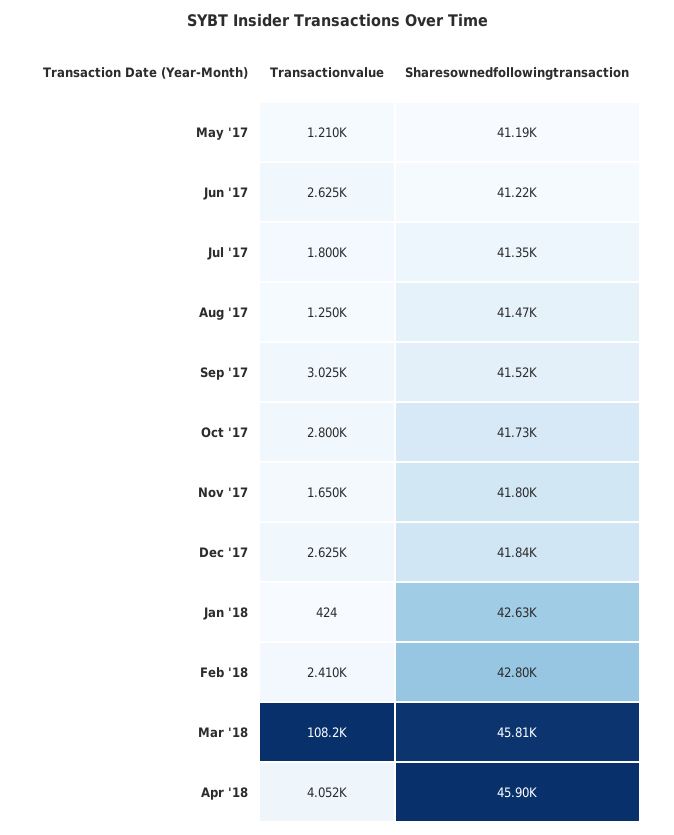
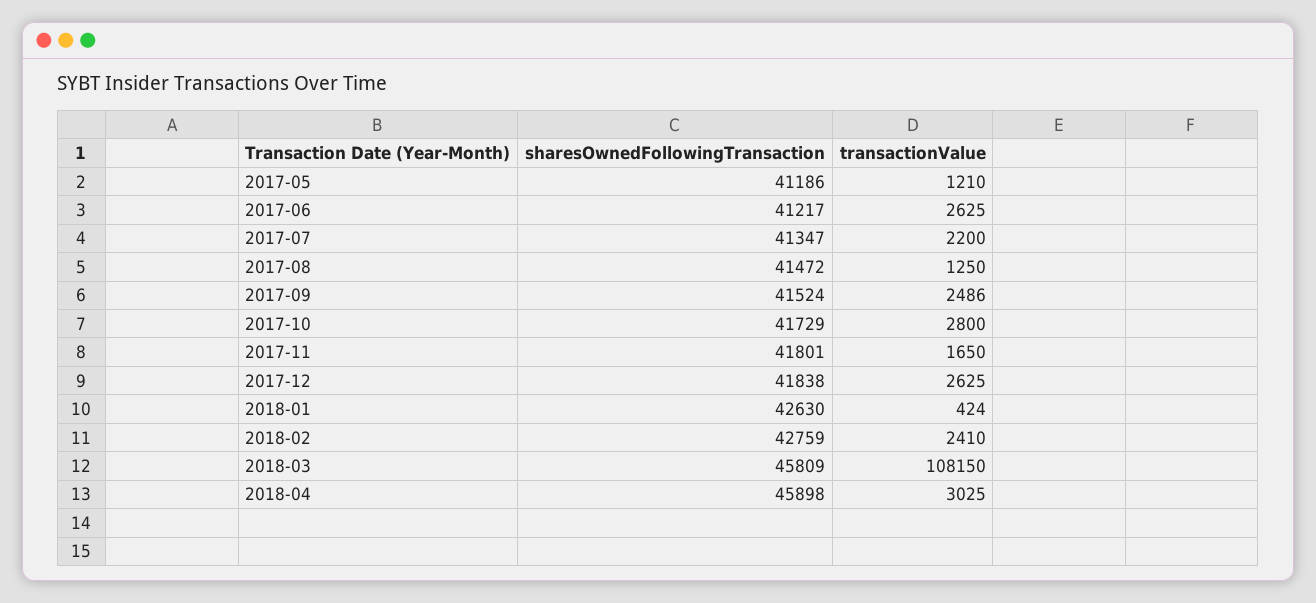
  {
    "Transactionvalue": {
      "May '17": 1210,
      "Jun '17": 2625,
-     "Jul '17": 1800,
+     "Jul '17": 2200,
      "Aug '17": 1250,
-     "Sep '17": 3025,
+     "Sep '17": 2486,
      "Oct '17": 2800,
      "Nov '17": 1650,
      "Dec '17": 2625,
      "Jan '18": 424,
      "Feb '18": 2410,
      "Mar '18": 108150,
-     "Apr '18": 4052
+     "Apr '18": 3025
    },
    "Sharesownedfollowingtransaction": {
      "May '17": 41186,
      "Jun '17": 41217,
      "Jul '17": 41347,
      "Aug '17": 41472,
      "Sep '17": 41524,
      "Oct '17": 41729,
      "Nov '17": 41801,
      "Dec '17": 41838,
      "Jan '18": 42630,
-     "Feb '18": 42800,
+     "Feb '18": 42759,
      "Mar '18": 45809,
      "Apr '18": 45898
    }
  }

